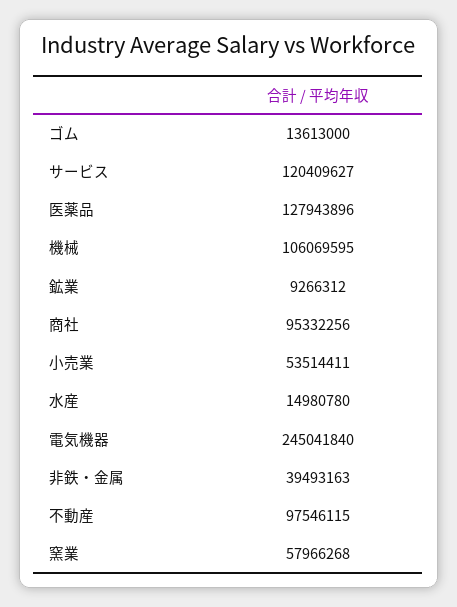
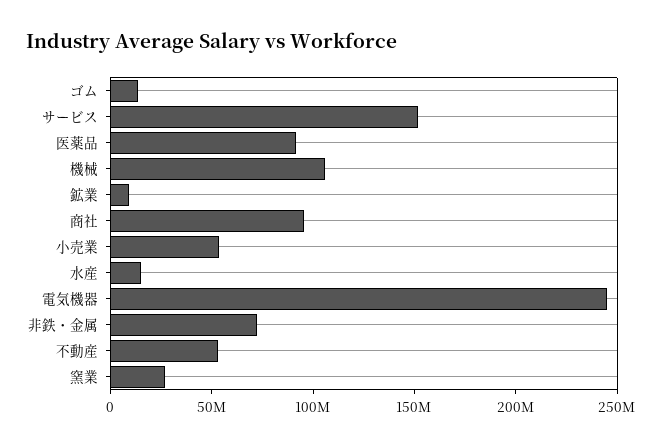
  {
    "ゴム": 13613000,
-   "サービス": 120409627,
+   "サービス": 150000000,
-   "医薬品": 127943896,
+   "医薬品": 90000000,
    "機械": 106069595,
    "鉱業": 9266312,
    "商社": 95332256,
    "小売業": 53514411,
    "水産": 14980780,
    "電気機器": 245041840,
-   "非鉄・金属": 39493163,
+   "非鉄・金属": 70000000,
-   "不動産": 97546115,
+   "不動産": 50000000,
-   "窯業": 57966268
+   "窯業": 30000000
  }

